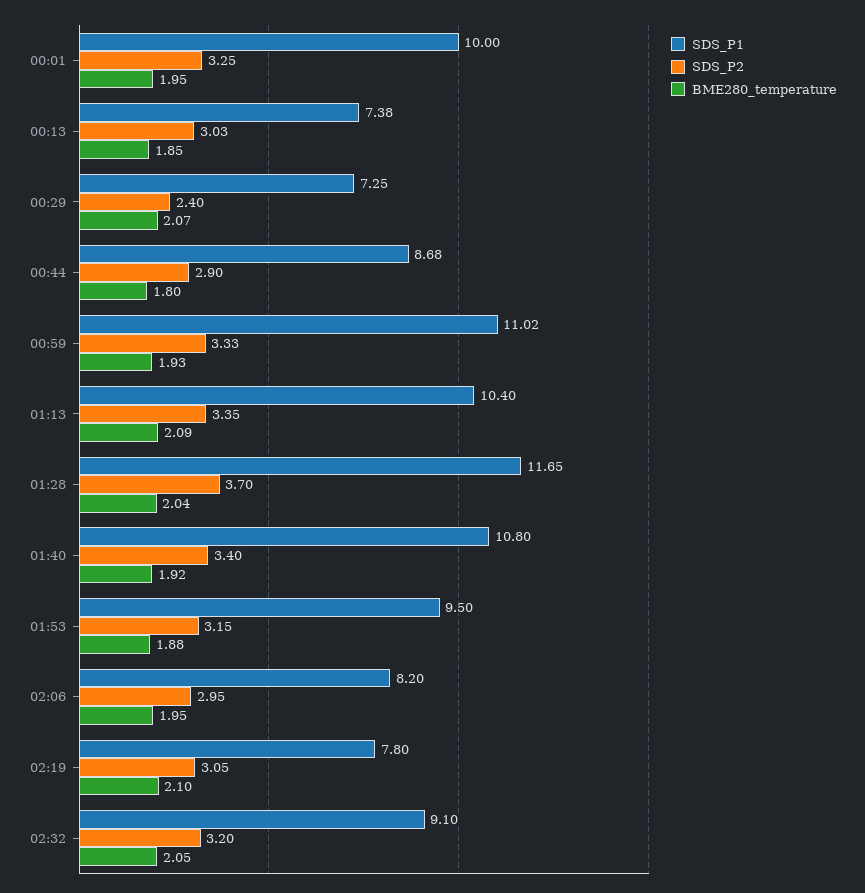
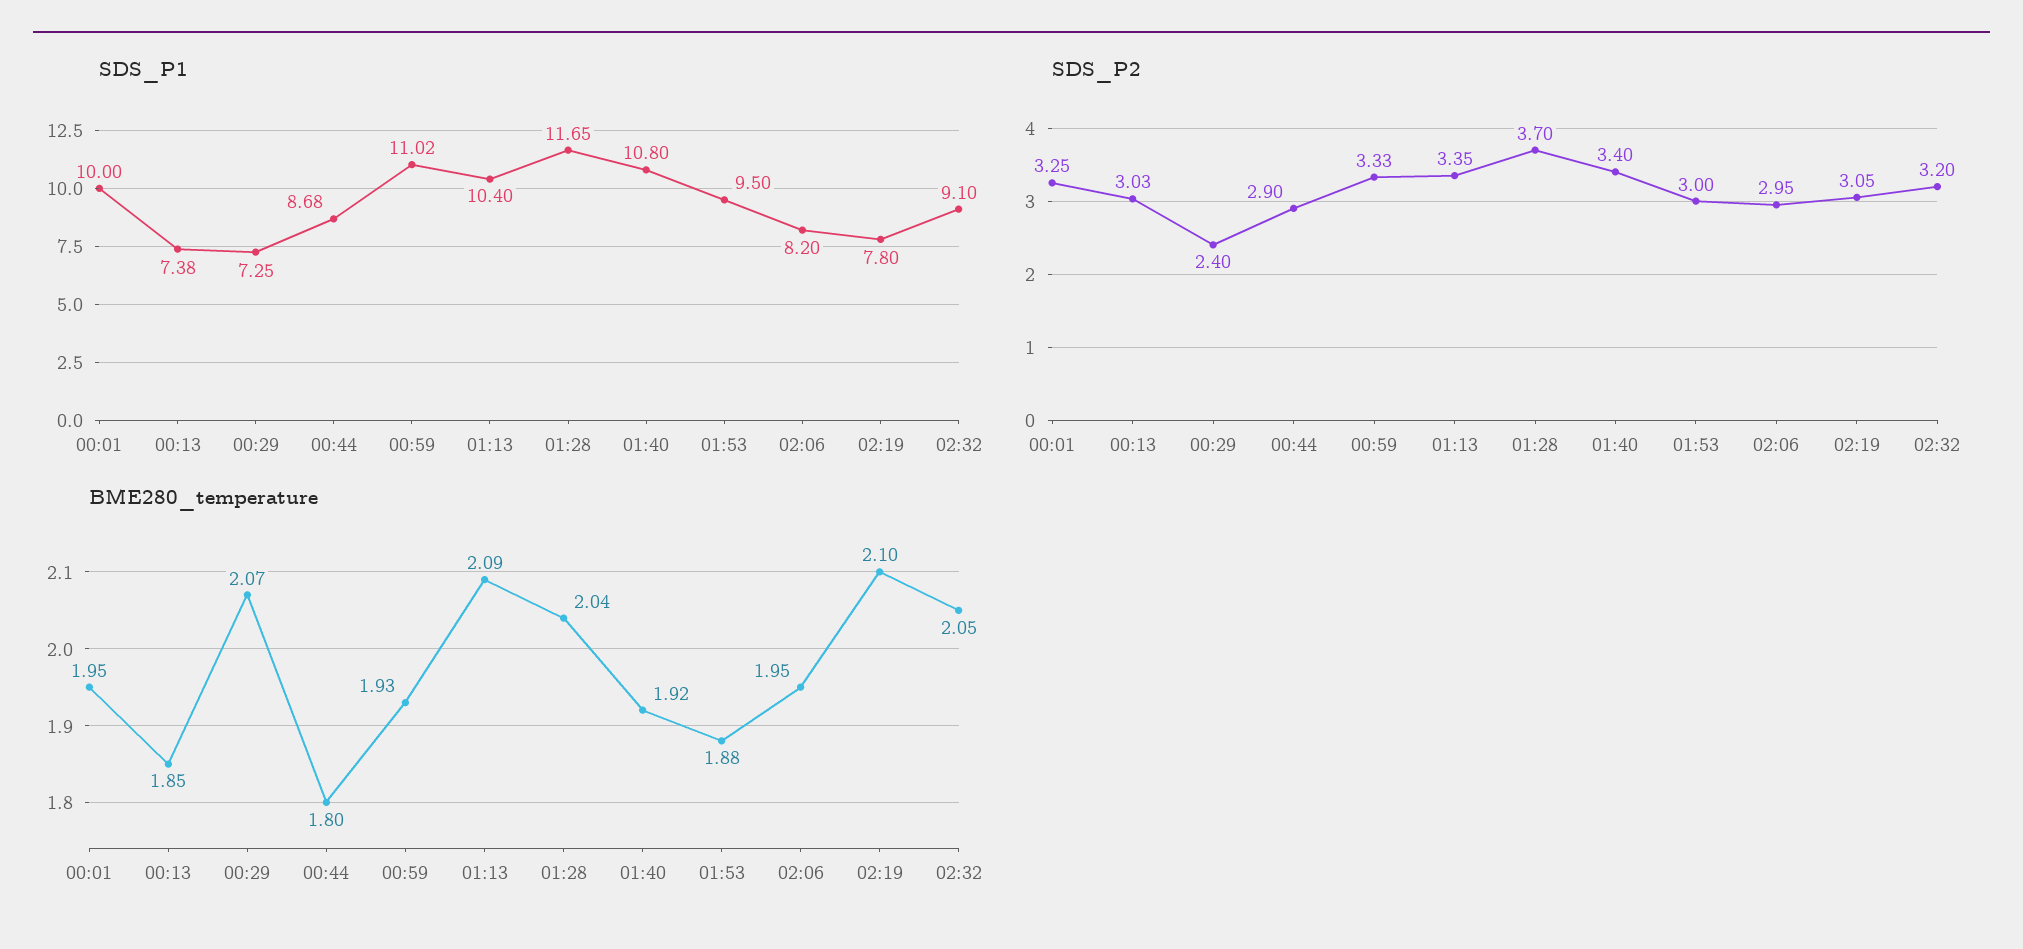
  {
    "SDS_P1": {
      "00:01": 10,
      "00:13": 7.38,
      "00:29": 7.25,
      "00:44": 8.68,
      "00:59": 11.02,
      "01:13": 10.4,
      "01:28": 11.65,
      "01:40": 10.8,
      "01:53": 9.5,
      "02:06": 8.2,
      "02:19": 7.8,
      "02:32": 9.1
    },
    "SDS_P2": {
      "00:01": 3.25,
      "00:13": 3.03,
      "00:29": 2.4,
      "00:44": 2.9,
      "00:59": 3.33,
      "01:13": 3.35,
      "01:28": 3.7,
      "01:40": 3.4,
-     "01:53": 3.15,
+     "01:53": 3,
      "02:06": 2.95,
      "02:19": 3.05,
      "02:32": 3.2
    },
    "BME280_temperature": {
      "00:01": 1.95,
      "00:13": 1.85,
      "00:29": 2.07,
      "00:44": 1.8,
      "00:59": 1.93,
      "01:13": 2.09,
      "01:28": 2.04,
      "01:40": 1.92,
      "01:53": 1.88,
      "02:06": 1.95,
      "02:19": 2.1,
      "02:32": 2.05
    }
  }

